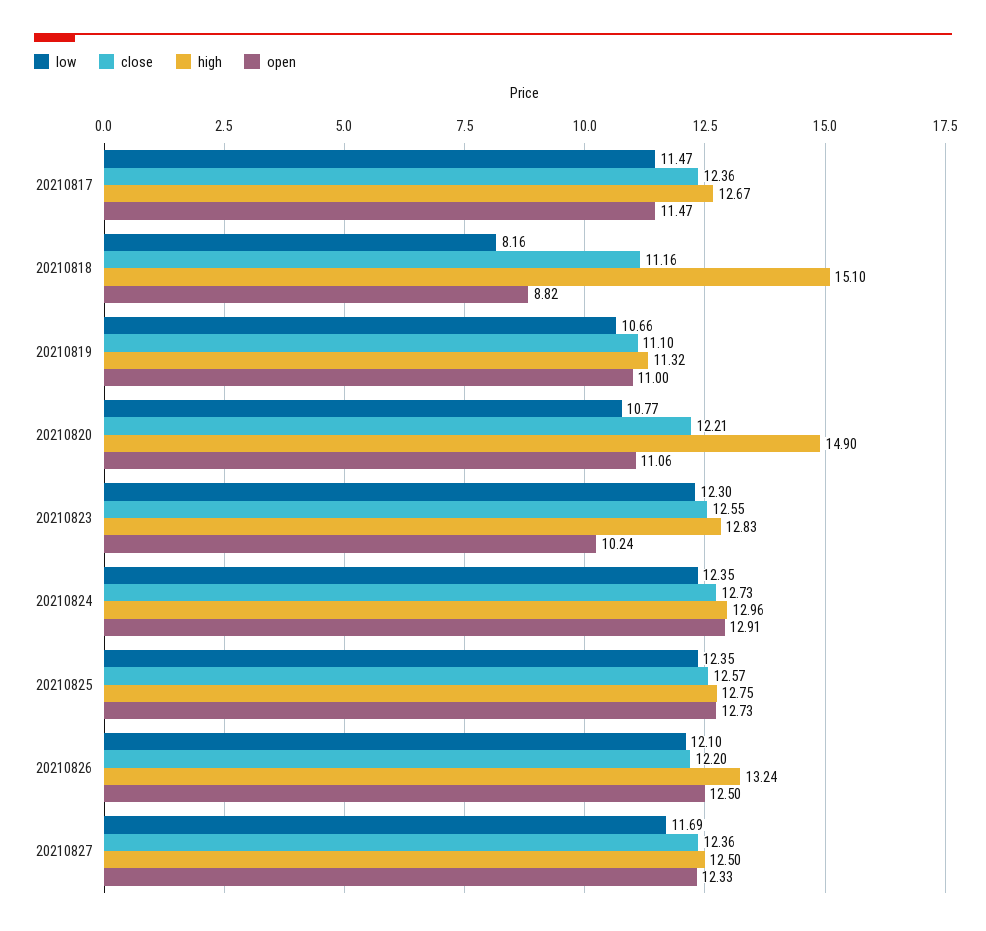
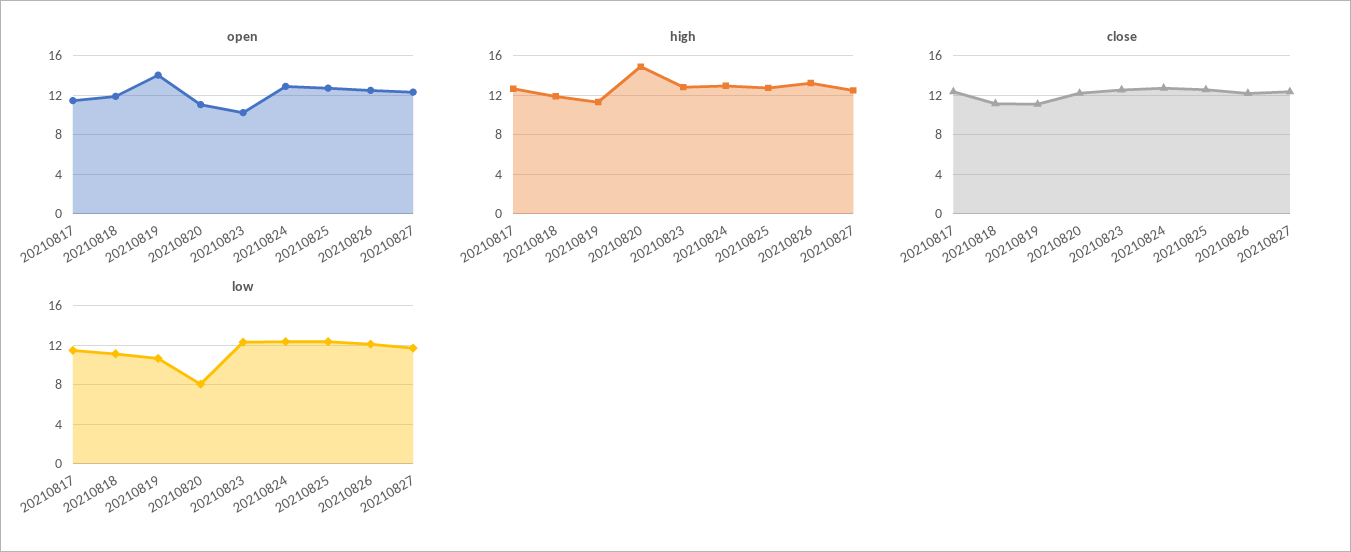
  {
    "low": {
      "20210817": 11.47,
-     "20210818": 8.16,
+     "20210818": 11,
      "20210819": 10.66,
-     "20210820": 10.77,
+     "20210820": 8,
      "20210823": 12.3,
      "20210824": 12.35,
      "20210825": 12.35,
      "20210826": 12.1,
      "20210827": 11.69
    },
    "close": {
      "20210817": 12.36,
      "20210818": 11.16,
      "20210819": 11.1,
      "20210820": 12.21,
      "20210823": 12.55,
      "20210824": 12.73,
      "20210825": 12.57,
      "20210826": 12.2,
      "20210827": 12.36
    },
    "high": {
      "20210817": 12.67,
-     "20210818": 15.1,
+     "20210818": 12,
      "20210819": 11.32,
      "20210820": 14.9,
      "20210823": 12.83,
      "20210824": 12.96,
      "20210825": 12.75,
      "20210826": 13.24,
      "20210827": 12.5
    },
    "open": {
      "20210817": 11.47,
-     "20210818": 8.82,
+     "20210818": 12,
-     "20210819": 11,
+     "20210819": 14,
      "20210820": 11.06,
      "20210823": 10.24,
      "20210824": 12.91,
      "20210825": 12.73,
      "20210826": 12.5,
      "20210827": 12.33
    }
  }

